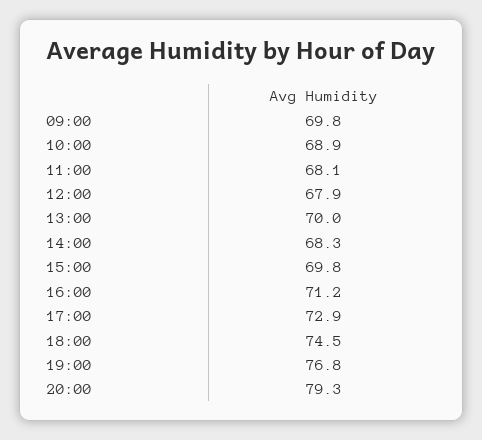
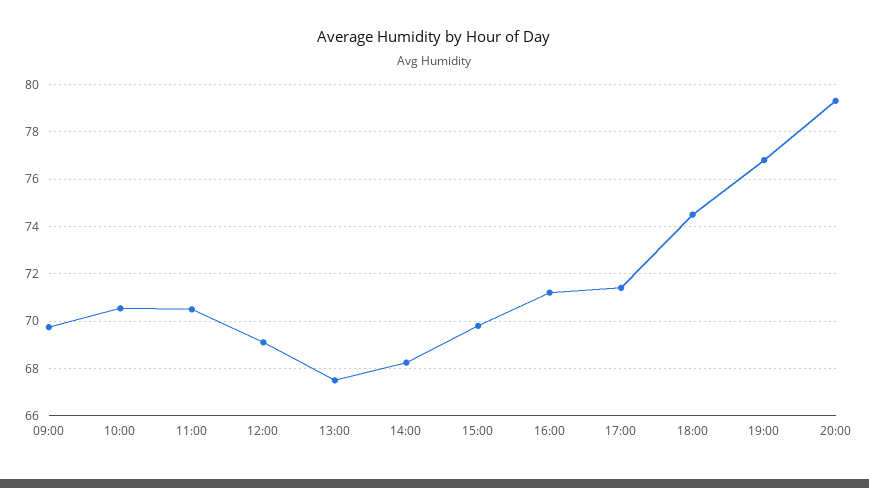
  {
    "09:00": 69.8,
-   "10:00": 68.9,
+   "10:00": 70.5,
-   "11:00": 68.1,
+   "11:00": 70.5,
-   "12:00": 67.9,
+   "12:00": 69,
-   "13:00": 70,
+   "13:00": 67.5,
    "14:00": 68.3,
    "15:00": 69.8,
    "16:00": 71.2,
-   "17:00": 72.9,
+   "17:00": 71.5,
    "18:00": 74.5,
    "19:00": 76.8,
    "20:00": 79.3
  }

